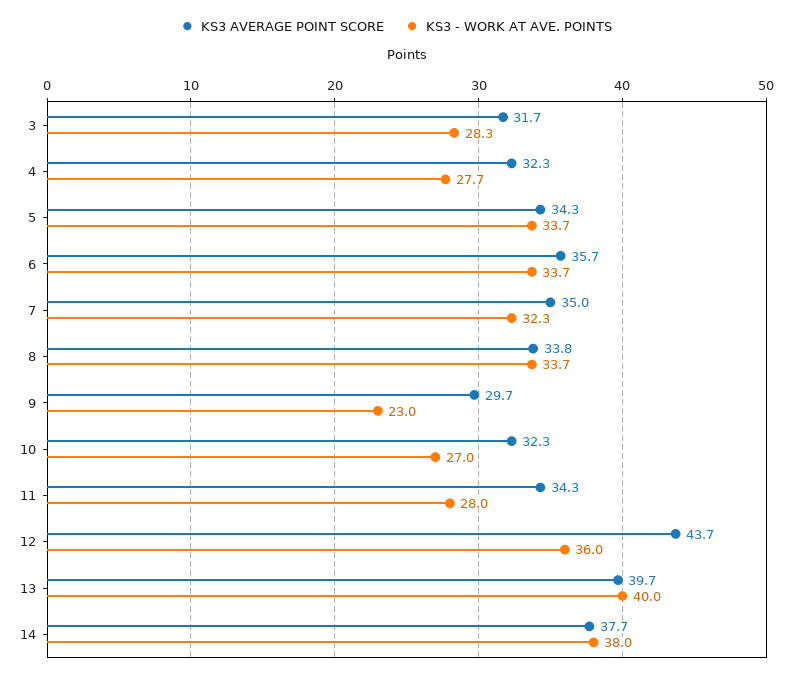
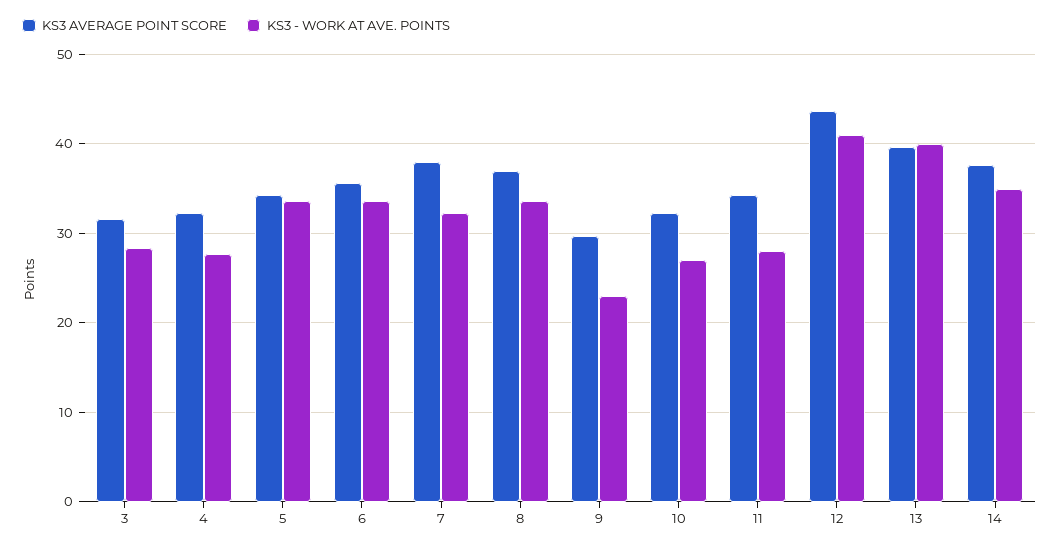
  {
    "KS3 AVERAGE POINT SCORE": {
      "3": 31.7,
      "4": 32.3,
      "5": 34.3,
      "6": 35.7,
-     "7": 35,
+     "7": 38,
-     "8": 33.8,
+     "8": 37,
      "9": 29.7,
      "10": 32.3,
      "11": 34.3,
      "12": 43.7,
      "13": 39.7,
      "14": 37.7
    },
    "KS3 - WORK AT AVE. POINTS": {
      "3": 28.3,
      "4": 27.7,
      "5": 33.7,
      "6": 33.7,
      "7": 32.3,
      "8": 33.7,
      "9": 23,
      "10": 27,
      "11": 28,
-     "12": 36,
+     "12": 41,
      "13": 40,
-     "14": 38
+     "14": 35
    }
  }

